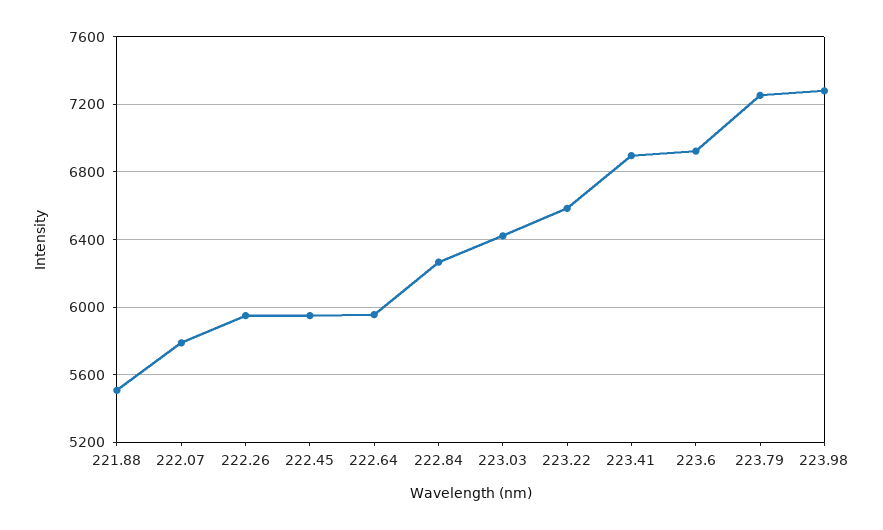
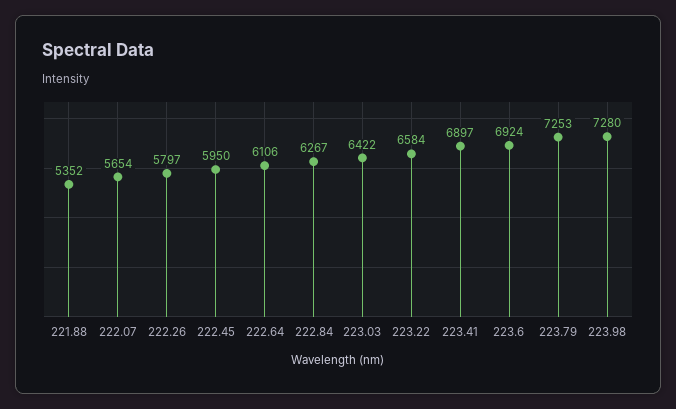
  {
-   "221.88": 5500,
+   "221.88": 5352,
-   "222.07": 5800,
+   "222.07": 5654,
-   "222.26": 5950,
+   "222.26": 5797,
    "222.45": 5950,
-   "222.64": 5950,
+   "222.64": 6106,
    "222.84": 6267,
    "223.03": 6422,
    "223.22": 6584,
    "223.41": 6897,
    "223.6": 6924,
    "223.79": 7253,
    "223.98": 7280
  }

